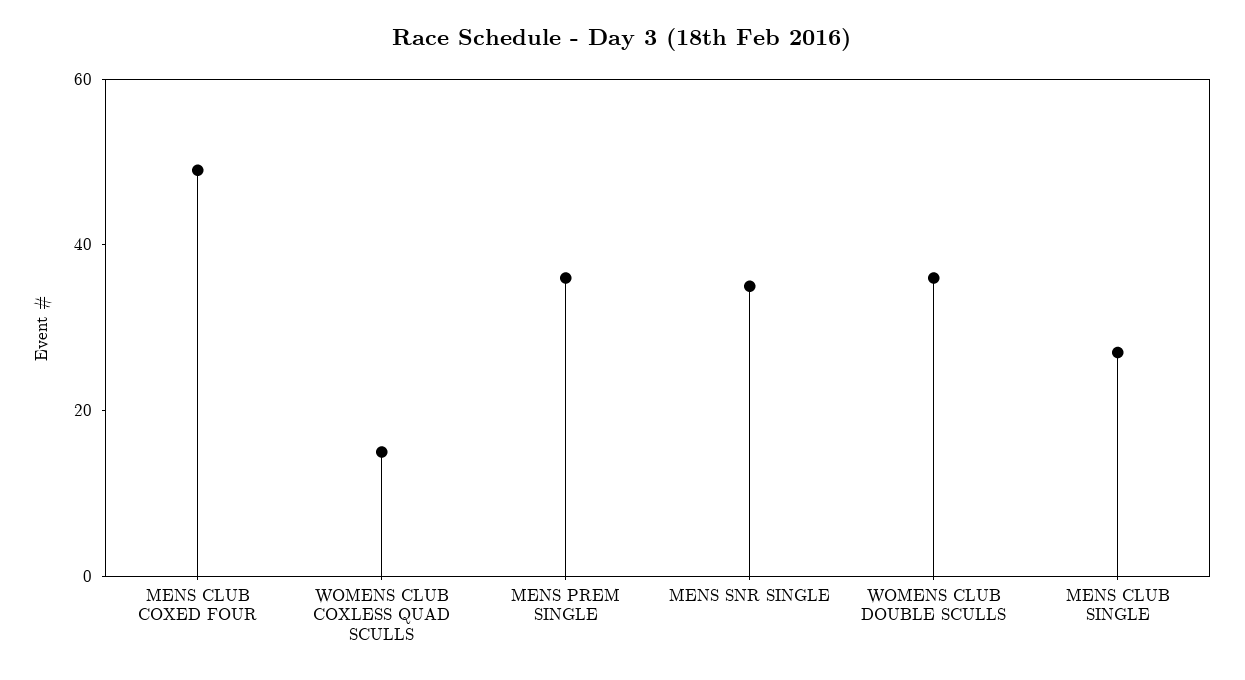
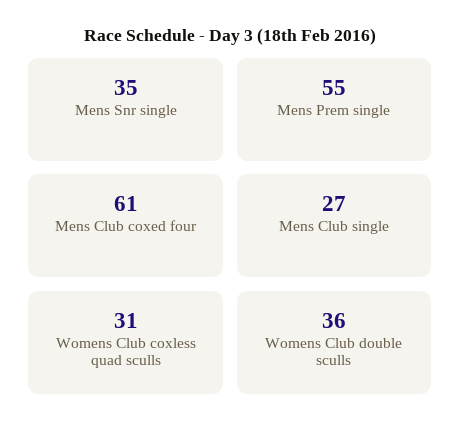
  {
-   "MENS CLUB COXED FOUR": 50,
+   "MENS CLUB COXED FOUR": 61,
-   "WOMENS CLUB COXLESS QUAD SCULLS": 15,
+   "WOMENS CLUB COXLESS QUAD SCULLS": 31,
-   "MENS PREM SINGLE": 35,
+   "MENS PREM SINGLE": 55,
    "MENS SNR SINGLE": 35,
    "WOMENS CLUB DOUBLE SCULLS": 36,
    "MENS CLUB SINGLE": 27
  }

